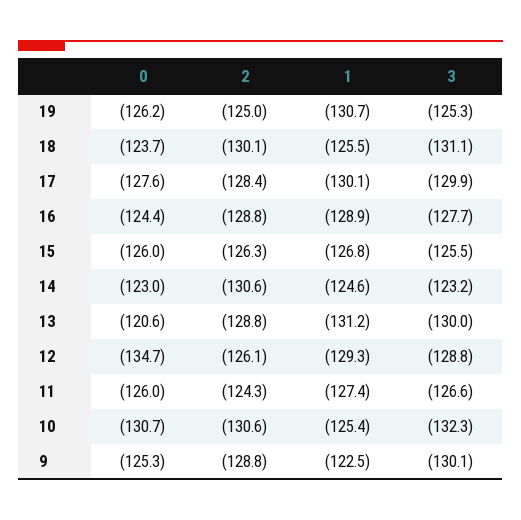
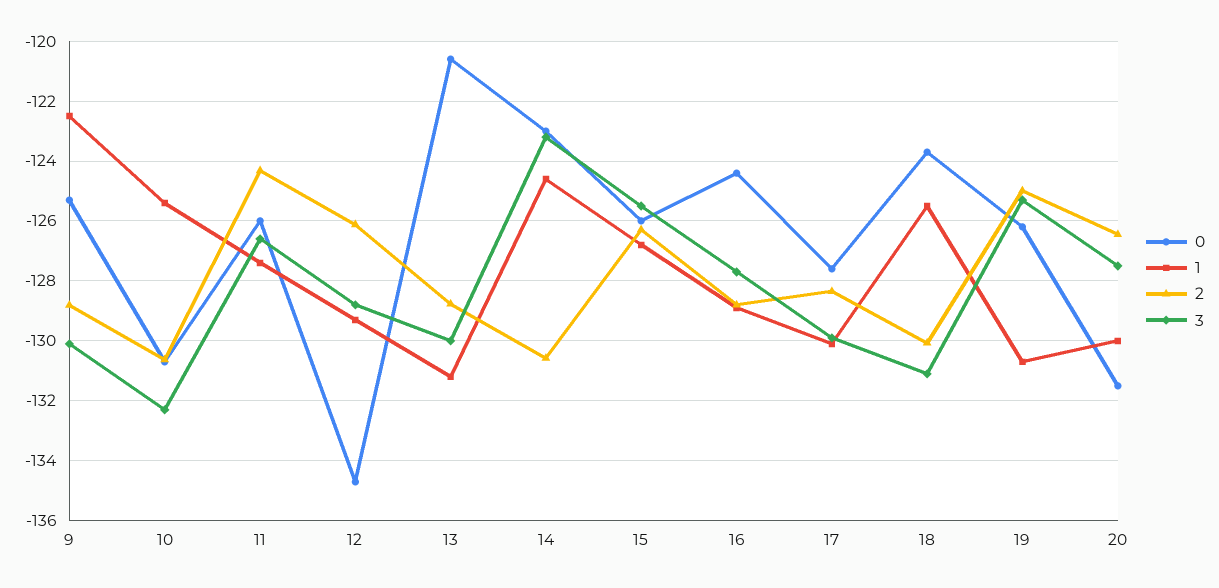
  {
    "0": {
      "19": -126.2,
      "18": -123.7,
      "17": -127.6,
      "16": -124.4,
      "15": -126,
      "14": -123,
      "13": -120.6,
      "12": -134.7,
      "11": -126,
      "10": -130.7,
-     "9": -125.3
+     "9": -125.3,
+     "20": -131.5
    },
    "2": {
      "19": -125,
      "18": -130.1,
      "17": -128.4,
      "16": -128.8,
      "15": -126.3,
      "14": -130.6,
      "13": -128.8,
      "12": -126.1,
      "11": -124.3,
      "10": -130.6,
-     "9": -128.8
+     "9": -128.8,
+     "20": -126.5
    },
    "1": {
      "19": -130.7,
      "18": -125.5,
      "17": -130.1,
      "16": -128.9,
      "15": -126.8,
      "14": -124.6,
      "13": -131.2,
      "12": -129.3,
      "11": -127.4,
      "10": -125.4,
-     "9": -122.5
+     "9": -122.5,
+     "20": -130
    },
    "3": {
      "19": -125.3,
      "18": -131.1,
      "17": -129.9,
      "16": -127.7,
      "15": -125.5,
      "14": -123.2,
      "13": -130,
      "12": -128.8,
      "11": -126.6,
      "10": -132.3,
-     "9": -130.1
+     "9": -130.1,
+     "20": -127.5
    }
  }

